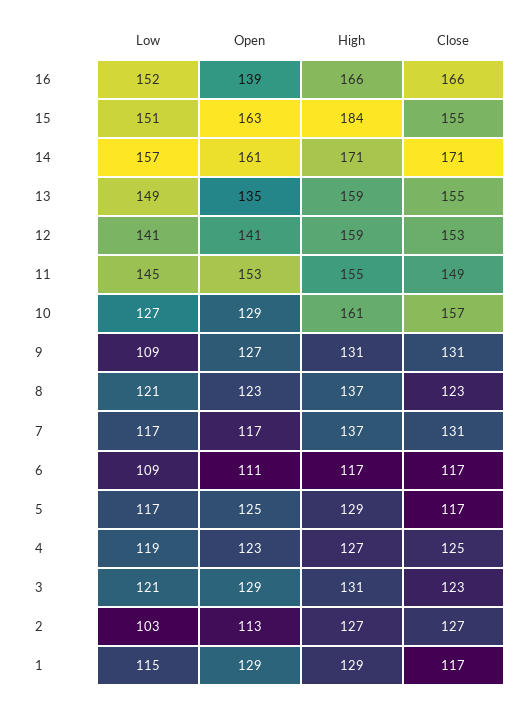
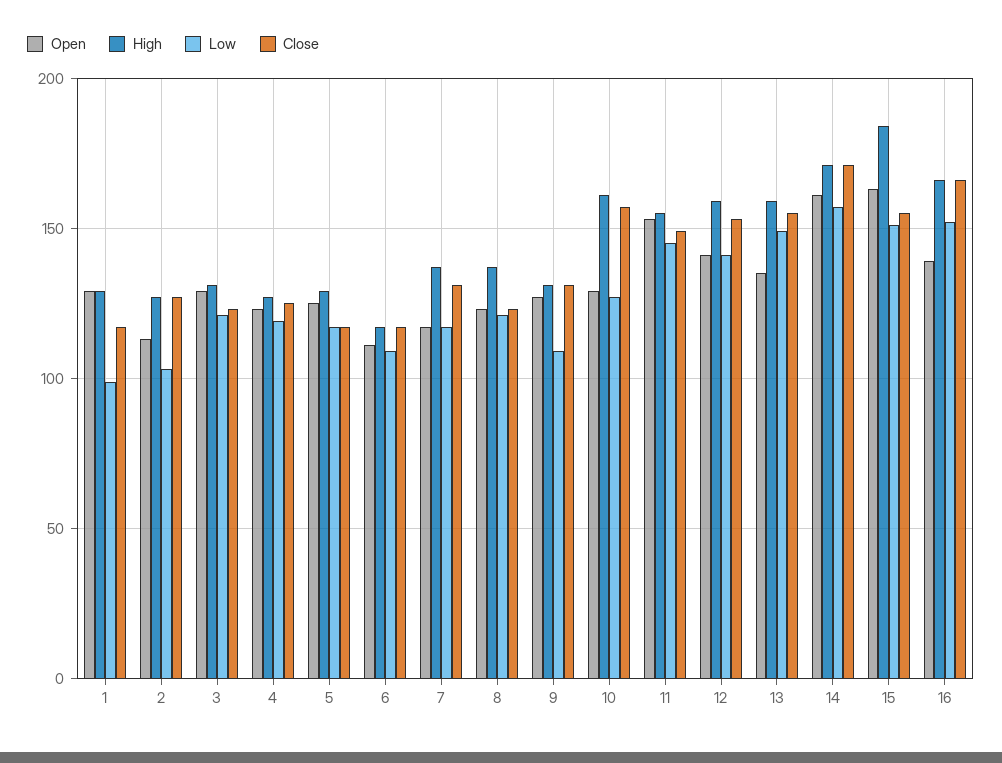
  {
    "Low": {
      "16": 152,
      "15": 151,
      "14": 157,
      "13": 149,
      "12": 141,
      "11": 145,
      "10": 127,
      "9": 109,
      "8": 121,
      "7": 117,
      "6": 109,
      "5": 117,
      "4": 119,
      "3": 121,
      "2": 103,
-     "1": 115
+     "1": 100
    },
    "Open": {
      "16": 139,
      "15": 163,
      "14": 161,
      "13": 135,
      "12": 141,
      "11": 153,
      "10": 129,
      "9": 127,
      "8": 123,
      "7": 117,
      "6": 111,
      "5": 125,
      "4": 123,
      "3": 129,
      "2": 113,
      "1": 129
    },
    "High": {
      "16": 166,
      "15": 184,
      "14": 171,
      "13": 159,
      "12": 159,
      "11": 155,
      "10": 161,
      "9": 131,
      "8": 137,
      "7": 137,
      "6": 117,
      "5": 129,
      "4": 127,
      "3": 131,
      "2": 127,
      "1": 129
    },
    "Close": {
      "16": 166,
      "15": 155,
      "14": 171,
      "13": 155,
      "12": 153,
      "11": 149,
      "10": 157,
      "9": 131,
      "8": 123,
      "7": 131,
      "6": 117,
      "5": 117,
      "4": 125,
      "3": 123,
      "2": 127,
      "1": 117
    }
  }

